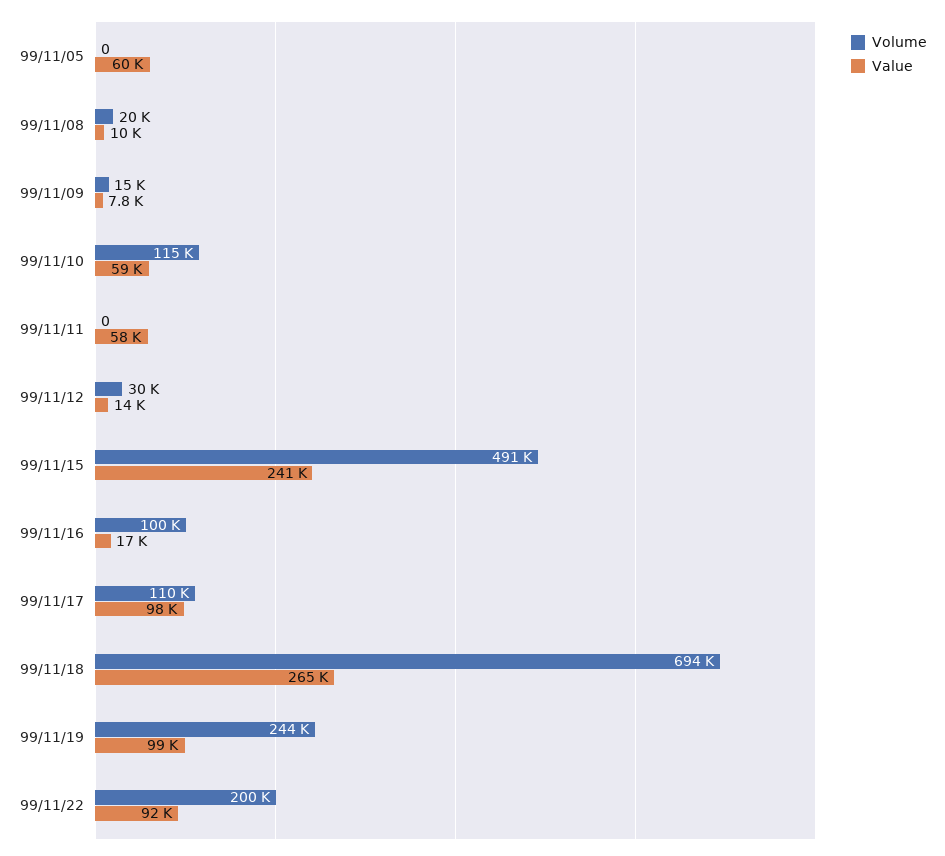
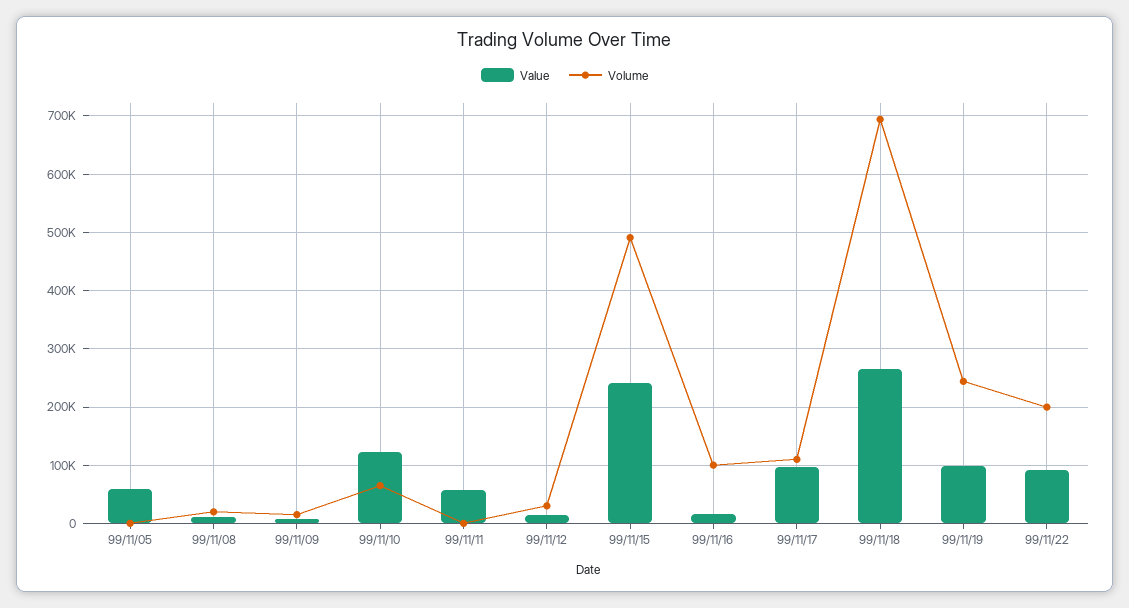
  {
    "Volume": {
      "99/11/05": 0,
      "99/11/08": 20000,
      "99/11/09": 15000,
-     "99/11/10": 115000,
+     "99/11/10": 60000,
      "99/11/11": 0,
      "99/11/12": 30000,
      "99/11/15": 491000,
      "99/11/16": 100000,
      "99/11/17": 110000,
      "99/11/18": 694000,
      "99/11/19": 244000,
      "99/11/22": 200000
    },
    "Value": {
      "99/11/05": 60000,
      "99/11/08": 10000,
      "99/11/09": 7800,
-     "99/11/10": 59000,
+     "99/11/10": 120000,
      "99/11/11": 58000,
      "99/11/12": 14000,
      "99/11/15": 241000,
      "99/11/16": 17000,
      "99/11/17": 98000,
      "99/11/18": 265000,
      "99/11/19": 99000,
      "99/11/22": 92000
    }
  }

